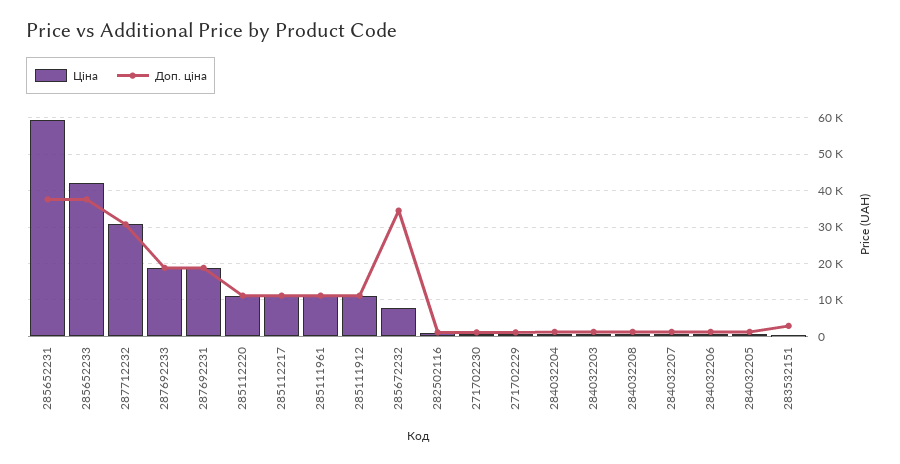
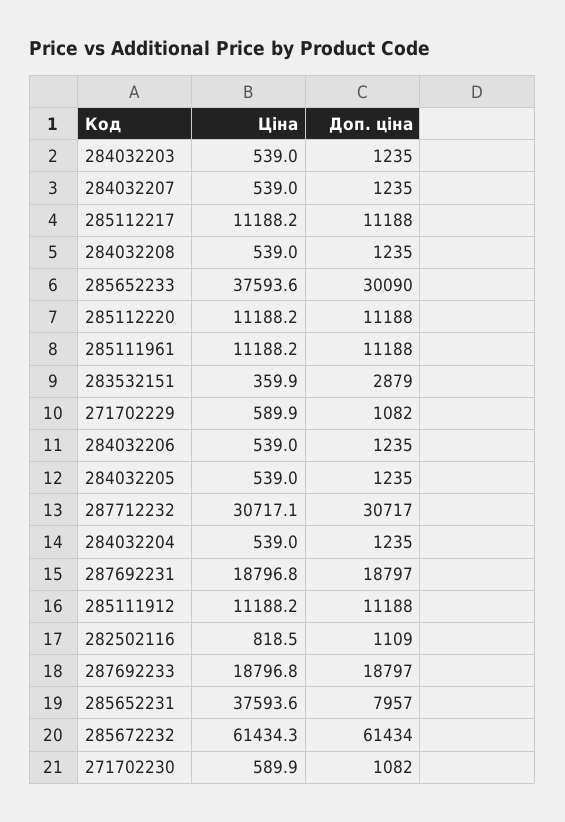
  {
    "Ціна": {
-     "285652231": 60000,
+     "285652231": 37593.6,
-     "285652233": 42000,
+     "285652233": 37593.6,
      "287712232": 30717.1,
      "287692233": 18796.8,
      "287692231": 18796.8,
      "285112220": 11188.2,
      "285112217": 11188.2,
      "285111961": 11188.2,
      "285111912": 11188.2,
-     "285672232": 8000,
+     "285672232": 61434.3,
      "282502116": 818.5,
      "271702230": 589.9,
      "271702229": 589.9,
      "284032204": 539,
      "284032203": 539,
      "284032208": 539,
      "284032207": 539,
      "284032206": 539,
      "284032205": 539,
      "283532151": 359.9
    },
    "Доп. ціна": {
-     "285652231": 38000,
+     "285652231": 7957,
-     "285652233": 38000,
+     "285652233": 30090,
      "287712232": 30717,
      "287692233": 18797,
      "287692231": 18797,
      "285112220": 11188,
      "285112217": 11188,
      "285111961": 11188,
      "285111912": 11188,
-     "285672232": 34000,
+     "285672232": 61434,
      "282502116": 1109,
      "271702230": 1082,
      "271702229": 1082,
      "284032204": 1235,
      "284032203": 1235,
      "284032208": 1235,
      "284032207": 1235,
      "284032206": 1235,
      "284032205": 1235,
      "283532151": 2879
    }
  }

